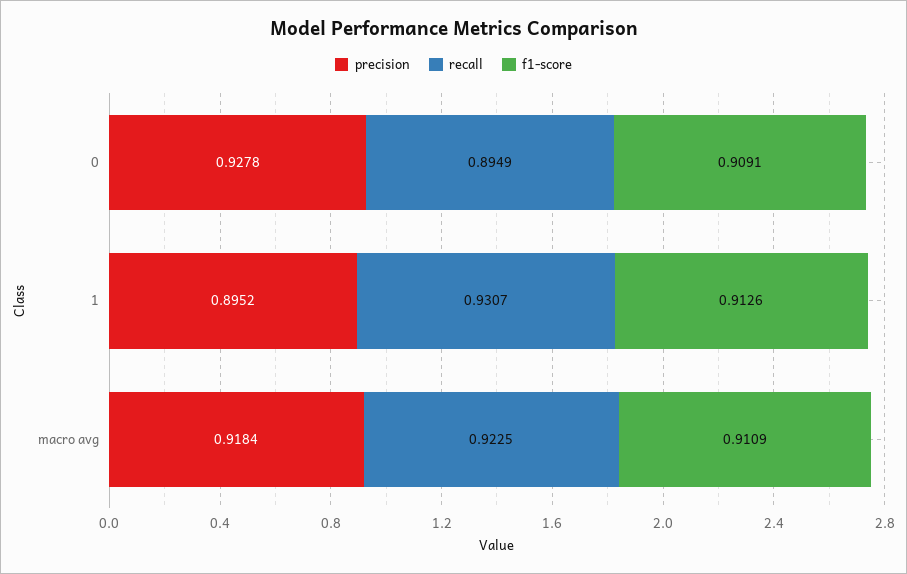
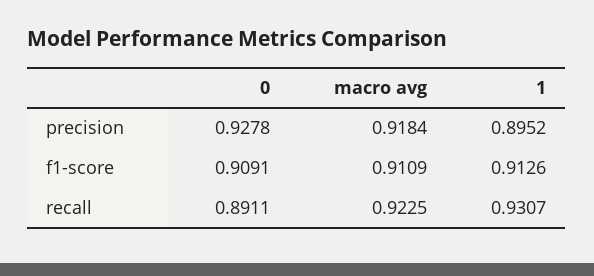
  {
    "precision": {
      "0": 0.9278,
      "1": 0.8952,
      "macro avg": 0.9184
    },
    "recall": {
-     "0": 0.8949,
+     "0": 0.8911,
      "1": 0.9307,
      "macro avg": 0.9225
    },
    "f1-score": {
      "0": 0.9091,
      "1": 0.9126,
      "macro avg": 0.9109
    }
  }

